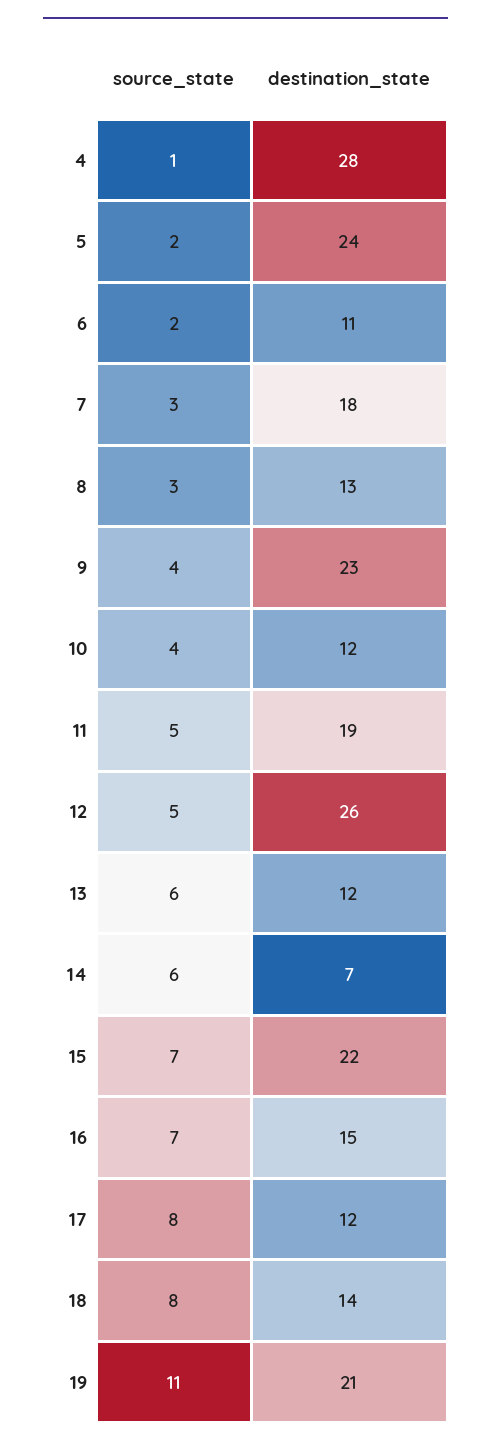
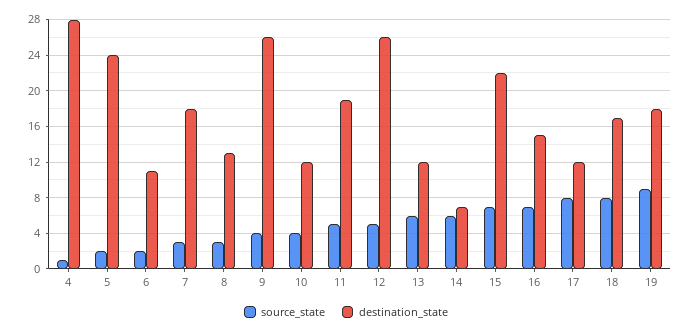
  {
    "source_state": {
      "4": 1,
      "5": 2,
      "6": 2,
      "7": 3,
      "8": 3,
      "9": 4,
      "10": 4,
      "11": 5,
      "12": 5,
      "13": 6,
      "14": 6,
      "15": 7,
      "16": 7,
      "17": 8,
      "18": 8,
-     "19": 11
+     "19": 9
    },
    "destination_state": {
      "4": 28,
      "5": 24,
      "6": 11,
      "7": 18,
      "8": 13,
-     "9": 23,
+     "9": 26,
      "10": 12,
      "11": 19,
      "12": 26,
      "13": 12,
      "14": 7,
      "15": 22,
      "16": 15,
      "17": 12,
-     "18": 14,
+     "18": 17,
-     "19": 21
+     "19": 18
    }
  }

